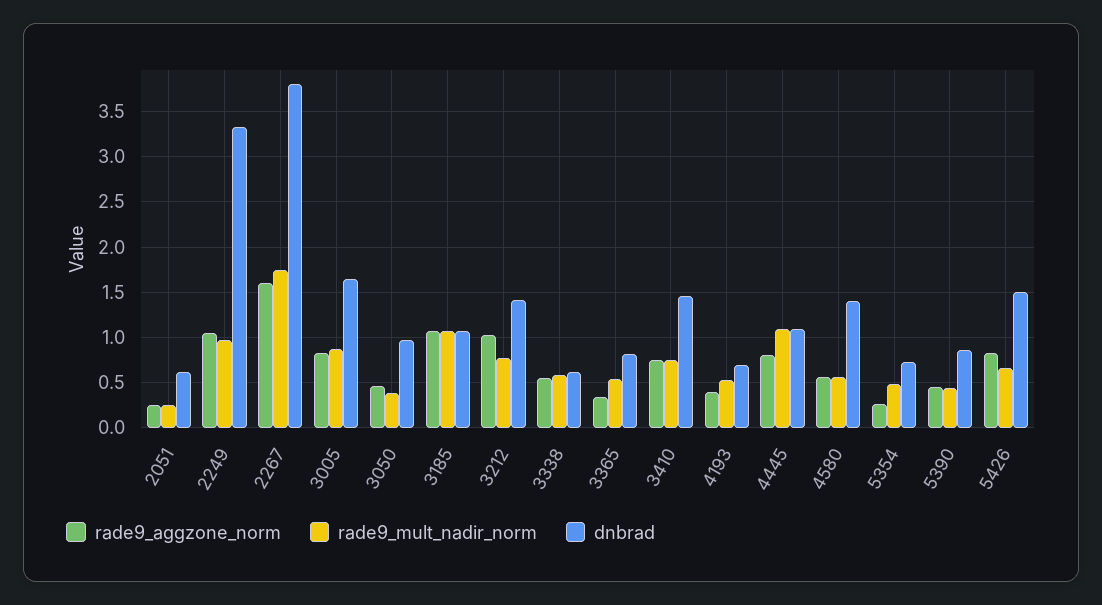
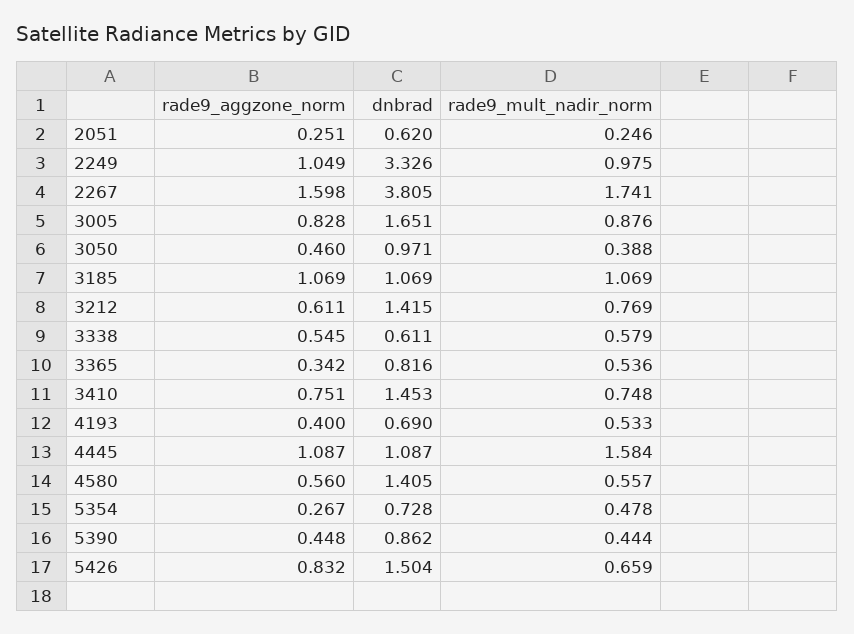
  {
    "rade9_aggzone_norm": {
      "2051": 0.251,
      "2249": 1.049,
      "2267": 1.598,
      "3005": 0.828,
      "3050": 0.46,
      "3185": 1.069,
-     "3212": 1,
+     "3212": 0.611,
      "3338": 0.545,
      "3365": 0.342,
      "3410": 0.751,
      "4193": 0.4,
-     "4445": 0.8,
+     "4445": 1.087,
      "4580": 0.56,
      "5354": 0.267,
      "5390": 0.448,
      "5426": 0.832
    },
    "rade9_mult_nadir_norm": {
      "2051": 0.246,
      "2249": 0.975,
      "2267": 1.741,
      "3005": 0.876,
      "3050": 0.388,
      "3185": 1.069,
      "3212": 0.769,
      "3338": 0.579,
      "3365": 0.536,
      "3410": 0.748,
      "4193": 0.533,
-     "4445": 1.1,
+     "4445": 1.584,
      "4580": 0.557,
      "5354": 0.478,
      "5390": 0.444,
      "5426": 0.659
    },
    "dnbrad": {
      "2051": 0.62,
      "2249": 3.326,
      "2267": 3.805,
      "3005": 1.651,
      "3050": 0.971,
      "3185": 1.069,
      "3212": 1.415,
      "3338": 0.611,
      "3365": 0.816,
      "3410": 1.453,
      "4193": 0.69,
      "4445": 1.087,
      "4580": 1.405,
      "5354": 0.728,
      "5390": 0.862,
      "5426": 1.504
    }
  }

